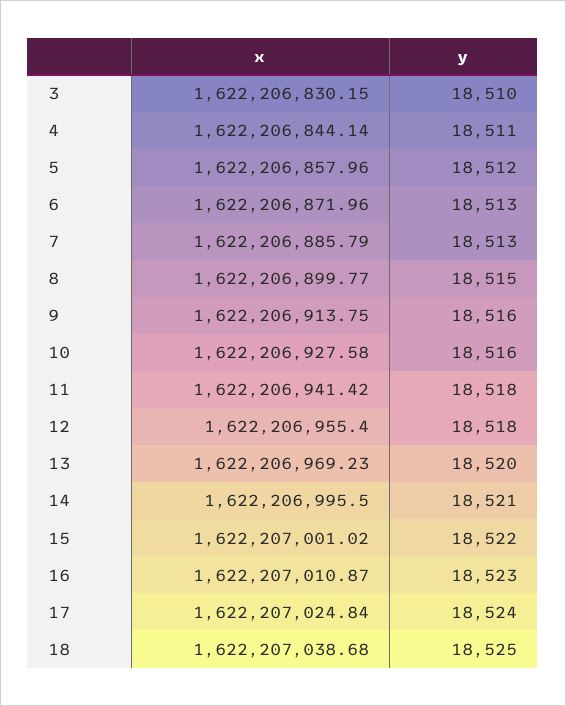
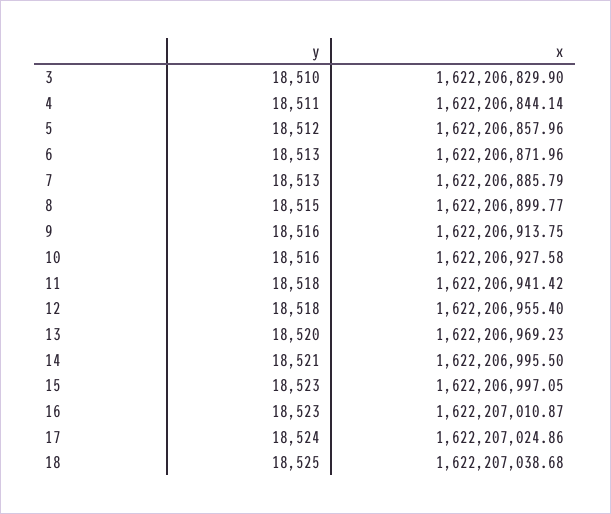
  {
    "x": {
-     "3": 1622206830.15,
+     "3": 1622206829.9,
      "4": 1622206844.14,
      "5": 1622206857.96,
      "6": 1622206871.96,
      "7": 1622206885.79,
      "8": 1622206899.77,
      "9": 1622206913.75,
      "10": 1622206927.58,
      "11": 1622206941.42,
      "12": 1622206955.4,
      "13": 1622206969.23,
      "14": 1622206995.5,
-     "15": 1622207001.02,
+     "15": 1622206997.05,
      "16": 1622207010.87,
-     "17": 1622207024.84,
+     "17": 1622207024.86,
      "18": 1622207038.68
    },
    "y": {
      "3": 18510,
      "4": 18511,
      "5": 18512,
      "6": 18513,
      "7": 18513,
      "8": 18515,
      "9": 18516,
      "10": 18516,
      "11": 18518,
      "12": 18518,
      "13": 18520,
      "14": 18521,
-     "15": 18522,
+     "15": 18523,
      "16": 18523,
      "17": 18524,
      "18": 18525
    }
  }

